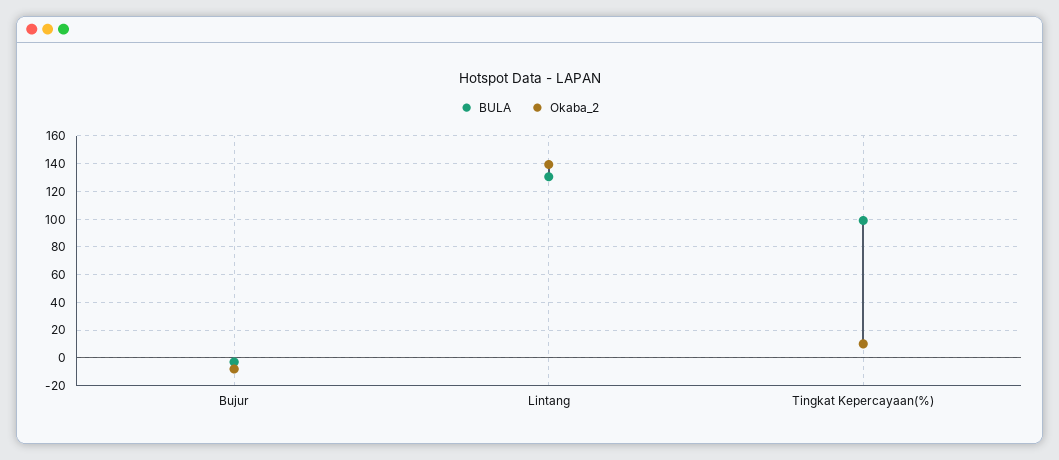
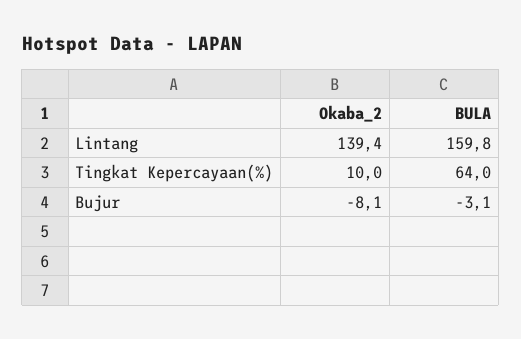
  {
    "BULA": {
      "Bujur": -3.1,
-     "Lintang": 130,
+     "Lintang": 159.8,
-     "Tingkat Kepercayaan(%)": 100
+     "Tingkat Kepercayaan(%)": 64
    },
    "Okaba_2": {
      "Bujur": -8.1,
      "Lintang": 139.4,
      "Tingkat Kepercayaan(%)": 10
    }
  }

